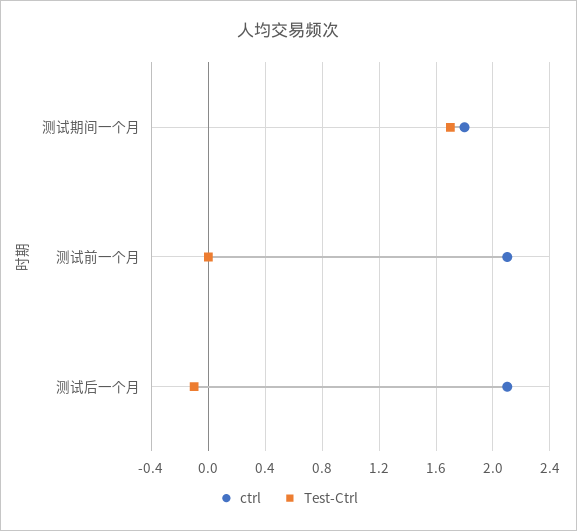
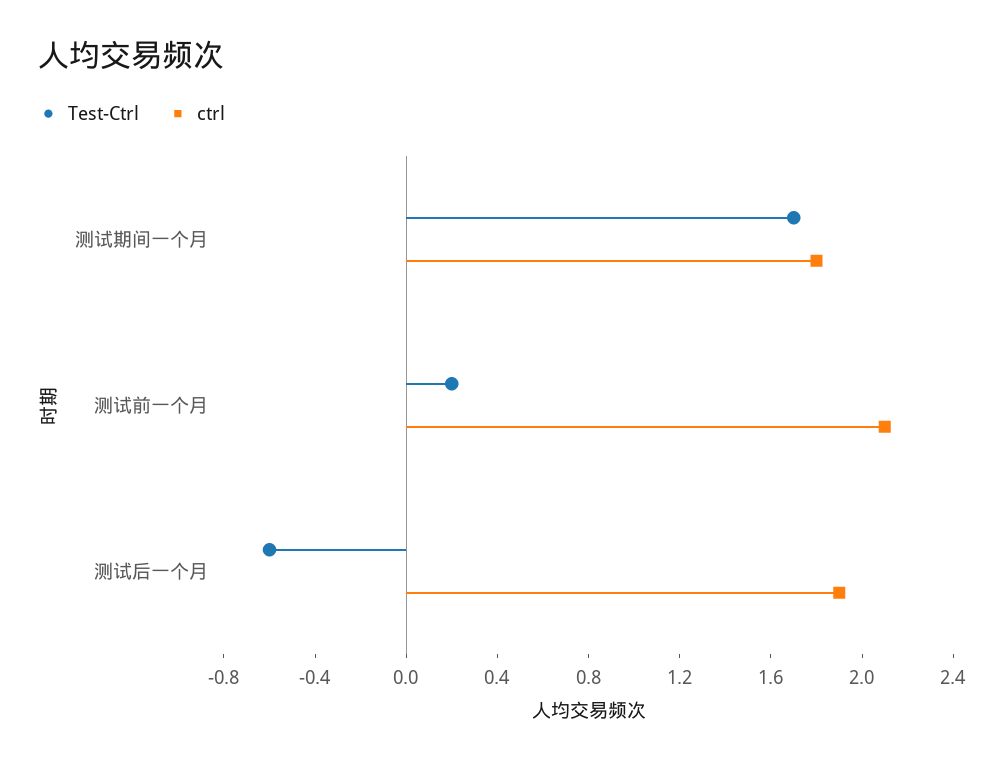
  {
    "ctrl": {
      "测试期间一个月": 1.8,
      "测试前一个月": 2.1,
-     "测试后一个月": 2.1
+     "测试后一个月": 1.9
    },
    "Test-Ctrl": {
      "测试期间一个月": 1.7,
-     "测试前一个月": 0,
+     "测试前一个月": 0.2,
-     "测试后一个月": -0.1
+     "测试后一个月": -0.6
    }
  }

